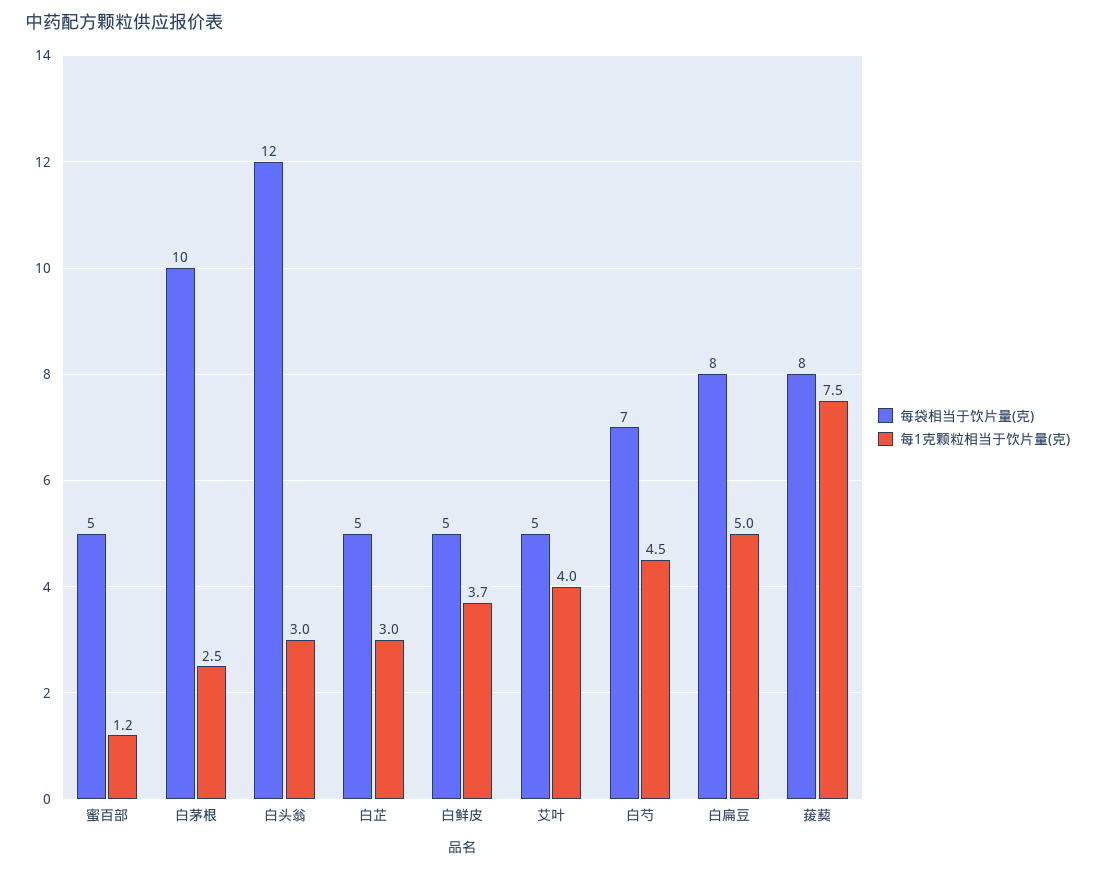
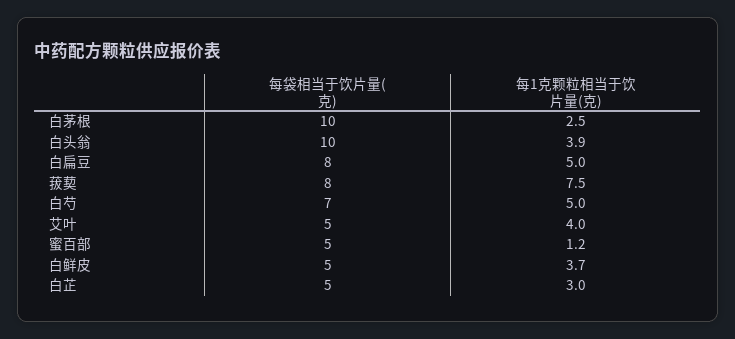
  {
    "每袋相当于饮片量(克)": {
      "蜜百部": 5,
      "白茅根": 10,
-     "白头翁": 12,
+     "白头翁": 10,
      "白芷": 5,
      "白鲜皮": 5,
      "艾叶": 5,
      "白芍": 7,
      "白扁豆": 8,
      "菝葜": 8
    },
    "每1克颗粒相当于饮片量(克)": {
      "蜜百部": 1.2,
      "白茅根": 2.5,
-     "白头翁": 3,
+     "白头翁": 3.9,
      "白芷": 3,
      "白鲜皮": 3.7,
      "艾叶": 4,
-     "白芍": 4.5,
+     "白芍": 5,
      "白扁豆": 5,
      "菝葜": 7.5
    }
  }

